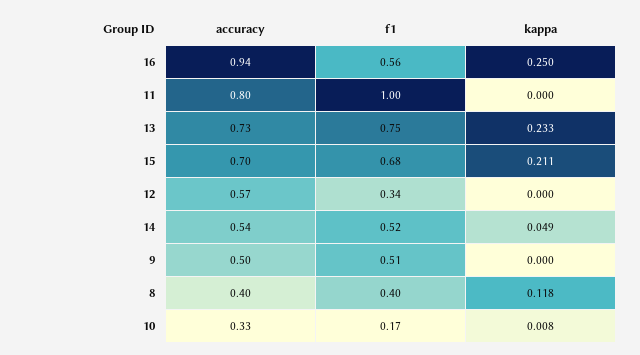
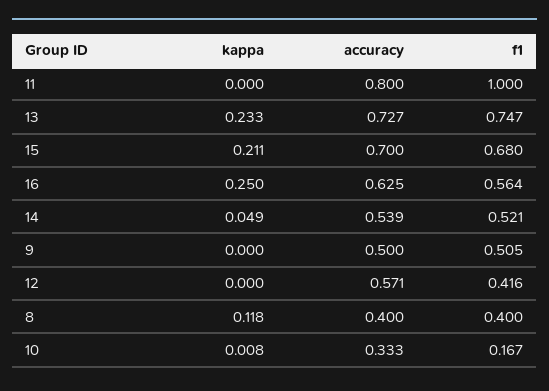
  {
    "accuracy": {
-     "16": 0.94,
+     "16": 0.625,
      "11": 0.8,
      "13": 0.727,
      "15": 0.7,
      "12": 0.571,
      "14": 0.539,
      "9": 0.5,
      "8": 0.4,
      "10": 0.333
    },
    "f1": {
      "16": 0.564,
      "11": 1,
      "13": 0.747,
      "15": 0.68,
-     "12": 0.34,
+     "12": 0.416,
      "14": 0.521,
      "9": 0.505,
      "8": 0.4,
      "10": 0.167
    },
    "kappa": {
      "16": 0.25,
      "11": 0,
      "13": 0.233,
      "15": 0.211,
      "12": 0,
      "14": 0.049,
      "9": 0,
      "8": 0.118,
      "10": 0.008
    }
  }

